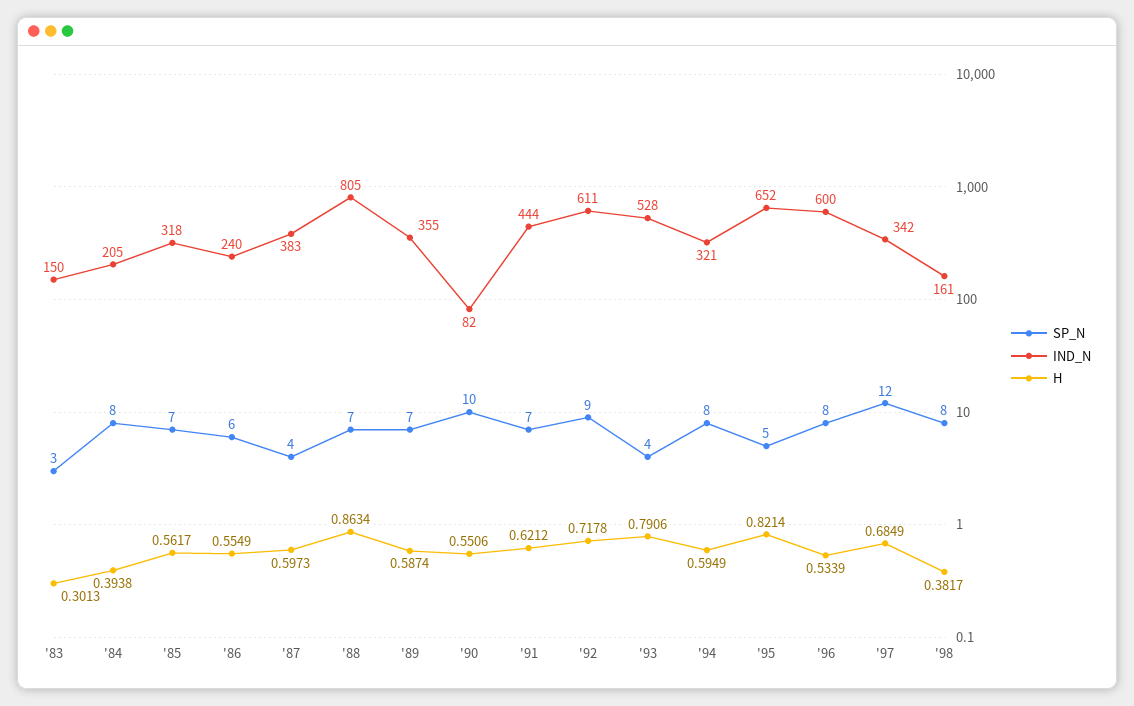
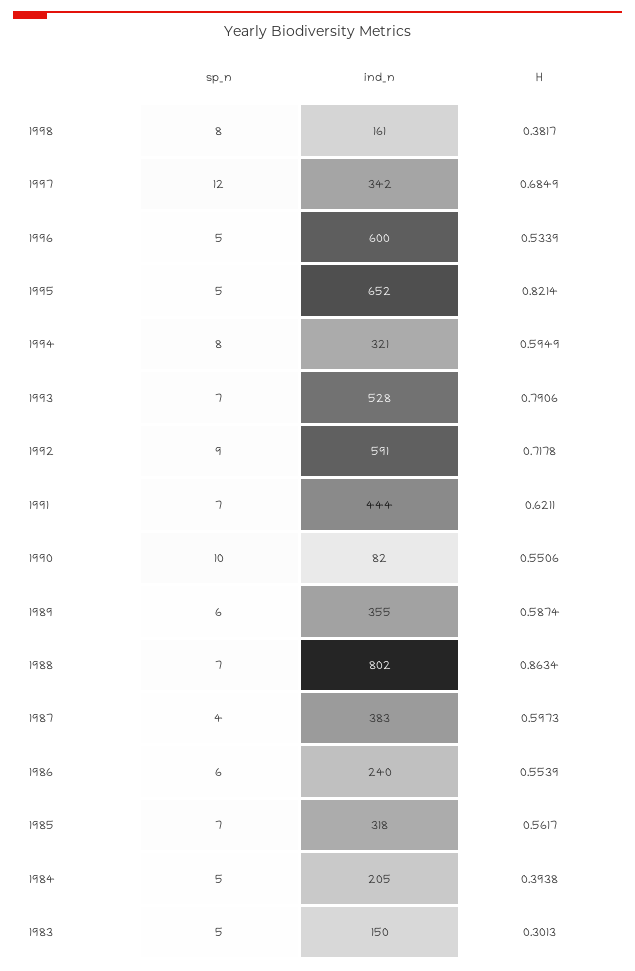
  {
    "SP_N": {
-     "'83": 3,
+     "'83": 5,
-     "'84": 8,
+     "'84": 5,
      "'85": 7,
      "'86": 6,
      "'87": 4,
      "'88": 7,
-     "'89": 7,
+     "'89": 6,
      "'90": 10,
      "'91": 7,
      "'92": 9,
-     "'93": 4,
+     "'93": 7,
      "'94": 8,
      "'95": 5,
-     "'96": 8,
+     "'96": 5,
      "'97": 12,
      "'98": 8
    },
    "IND_N": {
      "'83": 150,
      "'84": 205,
      "'85": 318,
      "'86": 240,
      "'87": 383,
-     "'88": 805,
+     "'88": 802,
      "'89": 355,
      "'90": 82,
      "'91": 444,
-     "'92": 611,
+     "'92": 591,
      "'93": 528,
      "'94": 321,
      "'95": 652,
      "'96": 600,
      "'97": 342,
      "'98": 161
    },
    "H": {
      "'83": 0.3013,
      "'84": 0.3938,
      "'85": 0.5617,
-     "'86": 0.5549,
+     "'86": 0.5539,
      "'87": 0.5973,
      "'88": 0.8634,
      "'89": 0.5874,
      "'90": 0.5506,
-     "'91": 0.6212,
+     "'91": 0.6211,
      "'92": 0.7178,
      "'93": 0.7906,
      "'94": 0.5949,
      "'95": 0.8214,
      "'96": 0.5339,
      "'97": 0.6849,
      "'98": 0.3817
    }
  }

